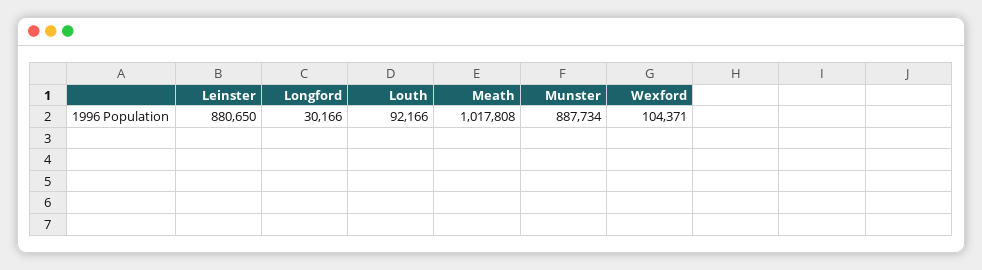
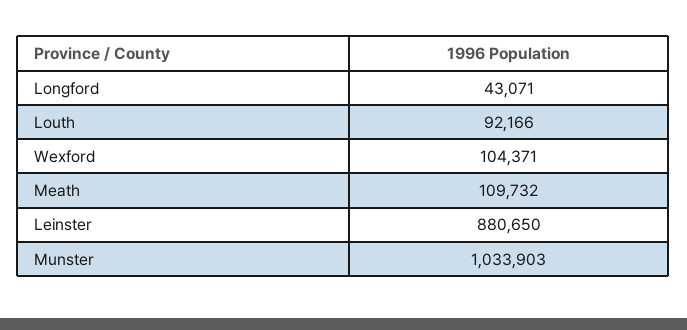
  {
    "Leinster": 880650,
-   "Longford": 30166,
+   "Longford": 43071,
    "Louth": 92166,
-   "Meath": 1017808,
+   "Meath": 109732,
-   "Munster": 887734,
+   "Munster": 1033903,
    "Wexford": 104371
  }

